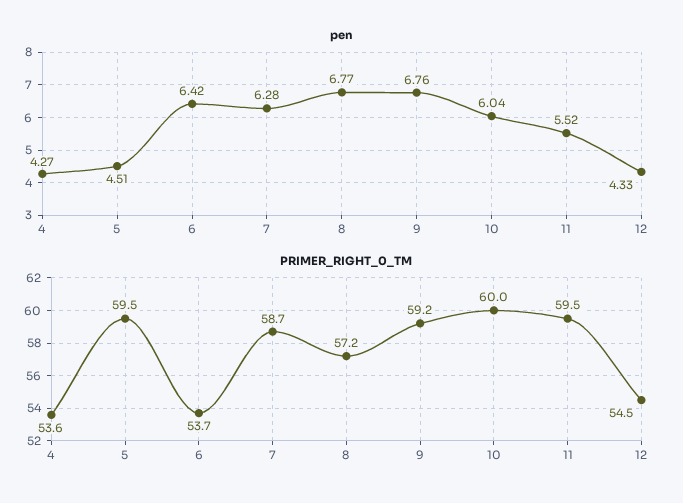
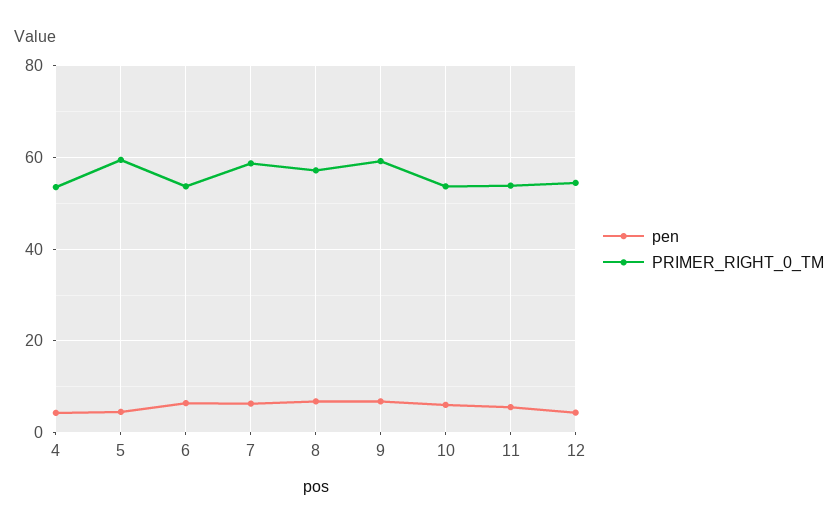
  {
    "pen": {
      "4": 4.27,
      "5": 4.51,
      "6": 6.42,
      "7": 6.28,
      "8": 6.77,
      "9": 6.76,
      "10": 6.04,
      "11": 5.52,
      "12": 4.33
    },
    "PRIMER_RIGHT_0_TM": {
      "4": 53.6,
      "5": 59.5,
      "6": 53.7,
      "7": 58.7,
      "8": 57.2,
      "9": 59.2,
-     "10": 60,
+     "10": 54,
-     "11": 59.5,
+     "11": 54,
      "12": 54.5
    }
  }

